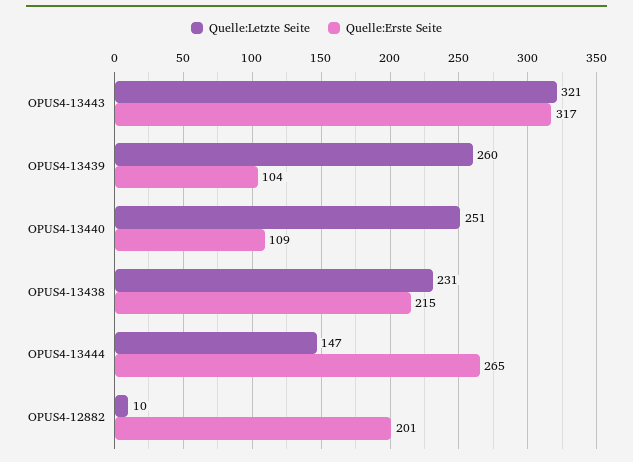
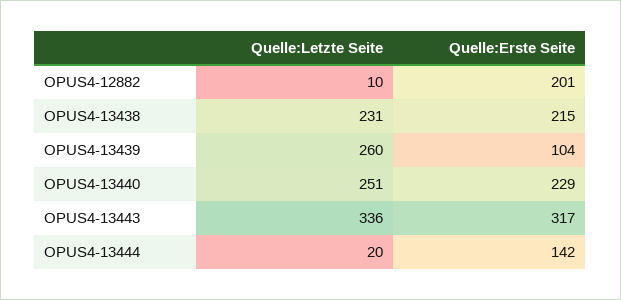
  {
    "Quelle:Letzte Seite": {
-     "OPUS4-13443": 321,
+     "OPUS4-13443": 336,
      "OPUS4-13439": 260,
      "OPUS4-13440": 251,
      "OPUS4-13438": 231,
-     "OPUS4-13444": 147,
+     "OPUS4-13444": 20,
      "OPUS4-12882": 10
    },
    "Quelle:Erste Seite": {
      "OPUS4-13443": 317,
      "OPUS4-13439": 104,
-     "OPUS4-13440": 109,
+     "OPUS4-13440": 229,
      "OPUS4-13438": 215,
-     "OPUS4-13444": 265,
+     "OPUS4-13444": 142,
      "OPUS4-12882": 201
    }
  }

